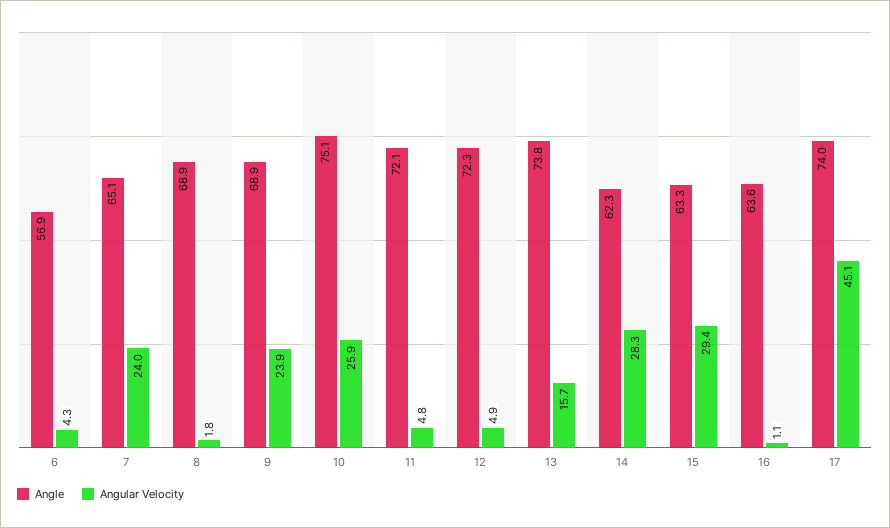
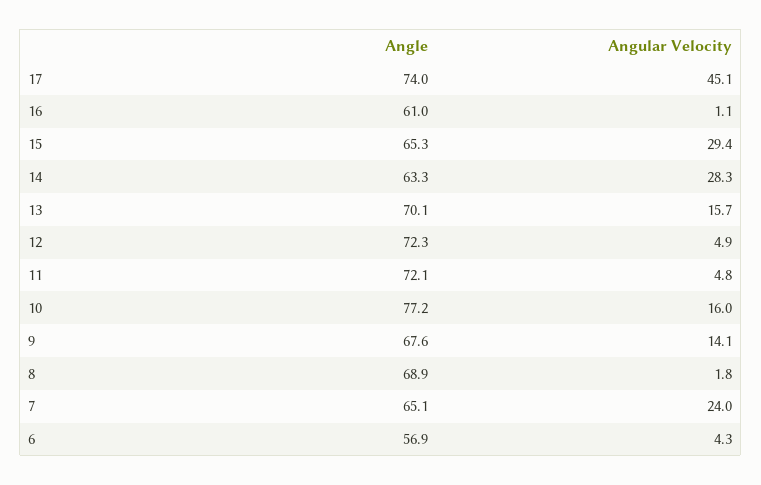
  {
    "Angle": {
      "6": 56.9,
      "7": 65.1,
      "8": 68.9,
-     "9": 68.9,
+     "9": 67.6,
-     "10": 75.1,
+     "10": 77.2,
      "11": 72.1,
      "12": 72.3,
-     "13": 73.8,
+     "13": 70.1,
-     "14": 62.3,
+     "14": 63.3,
-     "15": 63.3,
+     "15": 65.3,
-     "16": 63.6,
+     "16": 61,
      "17": 74
    },
    "Angular Velocity": {
      "6": 4.3,
      "7": 24,
      "8": 1.8,
-     "9": 23.9,
+     "9": 14.1,
-     "10": 25.9,
+     "10": 16,
      "11": 4.8,
      "12": 4.9,
      "13": 15.7,
      "14": 28.3,
      "15": 29.4,
      "16": 1.1,
      "17": 45.1
    }
  }

